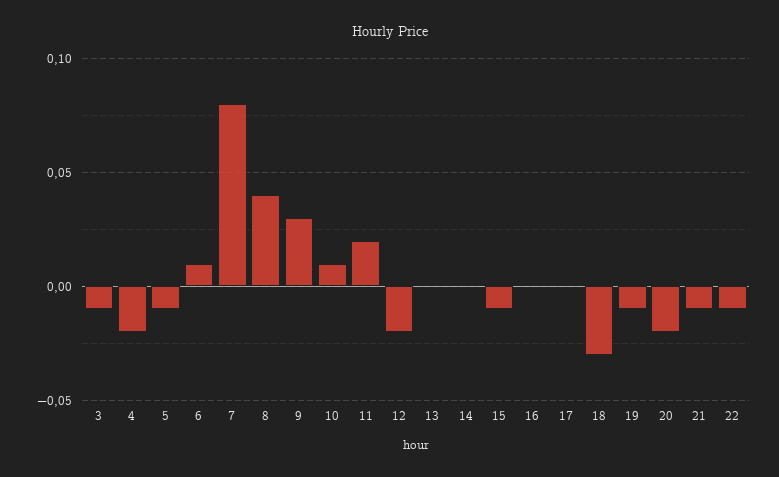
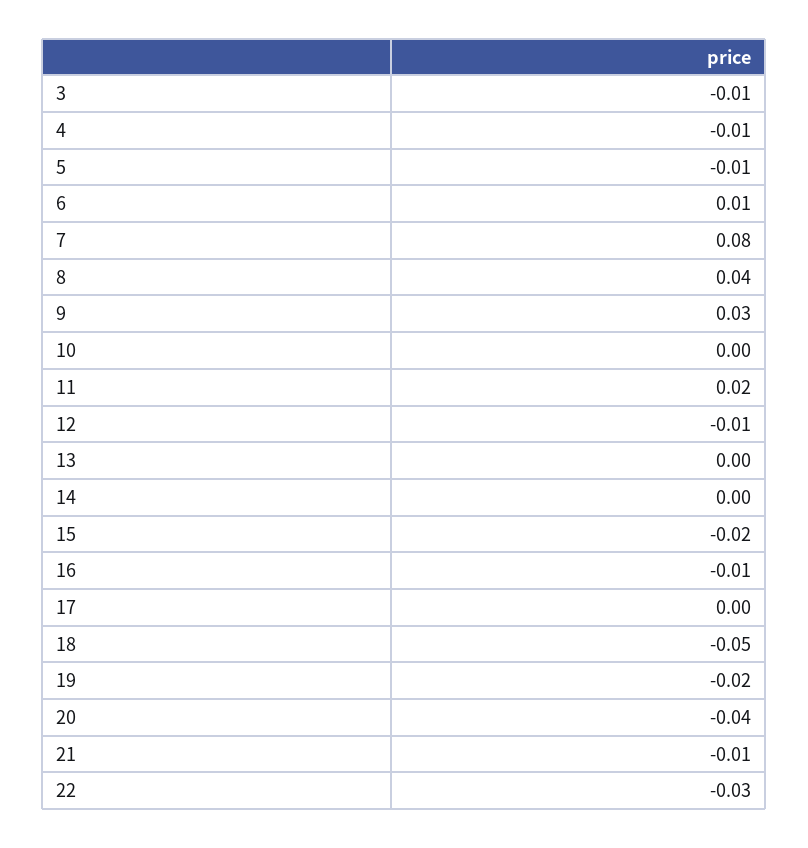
  {
    "3": -0.01,
-   "4": -0.02,
+   "4": -0.01,
    "5": -0.01,
    "6": 0.01,
    "7": 0.08,
    "8": 0.04,
    "9": 0.03,
-   "10": 0.01,
+   "10": 0,
    "11": 0.02,
-   "12": -0.02,
+   "12": -0.01,
    "13": 0,
    "14": 0,
-   "15": -0.01,
+   "15": -0.02,
-   "16": 0,
+   "16": -0.01,
    "17": 0,
-   "18": -0.03,
+   "18": -0.05,
-   "19": -0.01,
+   "19": -0.02,
-   "20": -0.02,
+   "20": -0.04,
    "21": -0.01,
-   "22": -0.01
+   "22": -0.03
  }

